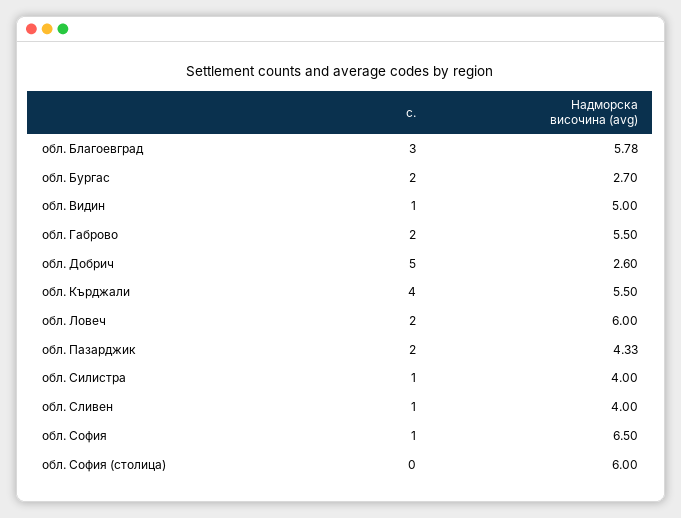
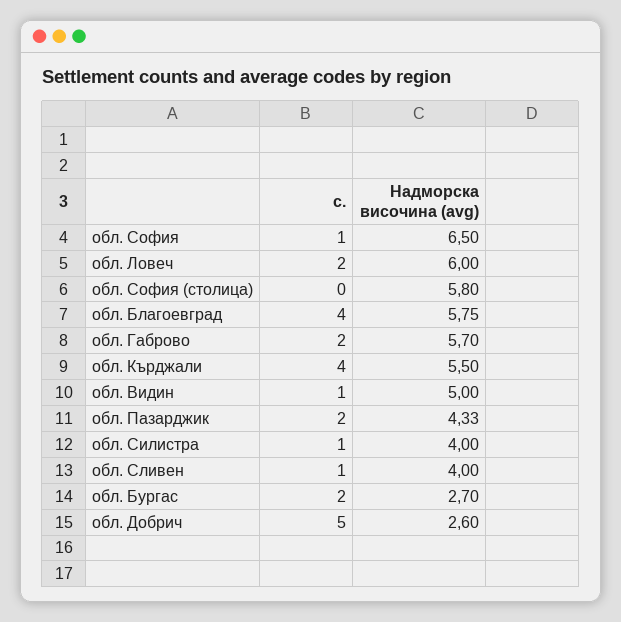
  {
    "с.": {
-     "обл. Благоевград": 3,
+     "обл. Благоевград": 4,
      "обл. Бургас": 2,
      "обл. Видин": 1,
      "обл. Габрово": 2,
      "обл. Добрич": 5,
      "обл. Кърджали": 4,
      "обл. Ловеч": 2,
      "обл. Пазарджик": 2,
      "обл. Силистра": 1,
      "обл. Сливен": 1,
      "обл. София": 1,
      "обл. София (столица)": 0
    },
    "Надморска височина (avg)": {
-     "обл. Благоевград": 5.78,
+     "обл. Благоевград": 5.75,
      "обл. Бургас": 2.7,
      "обл. Видин": 5,
-     "обл. Габрово": 5.5,
+     "обл. Габрово": 5.7,
      "обл. Добрич": 2.6,
      "обл. Кърджали": 5.5,
      "обл. Ловеч": 6,
      "обл. Пазарджик": 4.33,
      "обл. Силистра": 4,
      "обл. Сливен": 4,
      "обл. София": 6.5,
-     "обл. София (столица)": 6
+     "обл. София (столица)": 5.8
    }
  }

